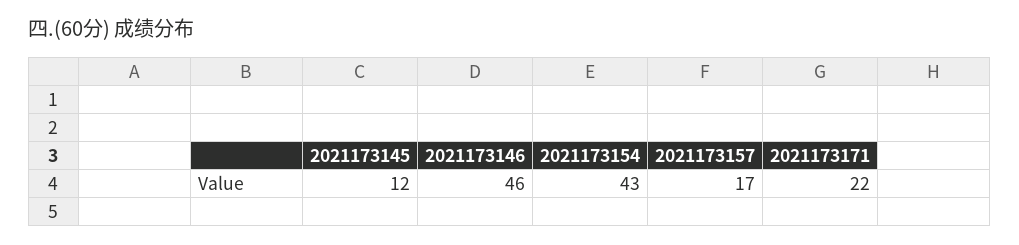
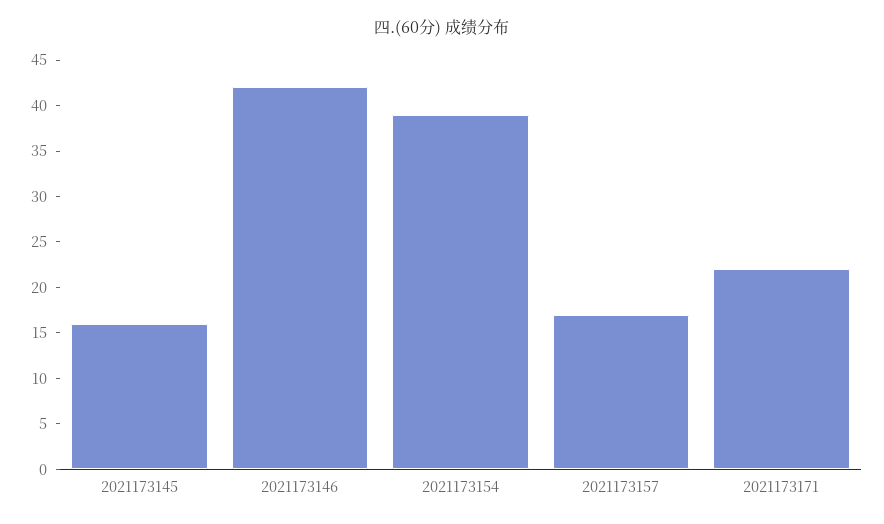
  {
-   "2021173145": 12,
+   "2021173145": 16,
-   "2021173146": 46,
+   "2021173146": 42,
-   "2021173154": 43,
+   "2021173154": 39,
    "2021173157": 17,
    "2021173171": 22
  }

